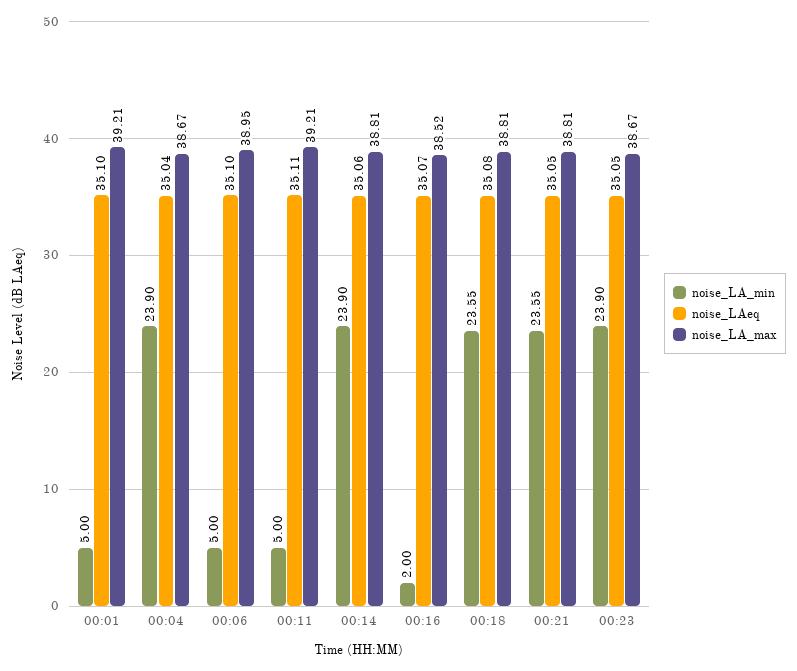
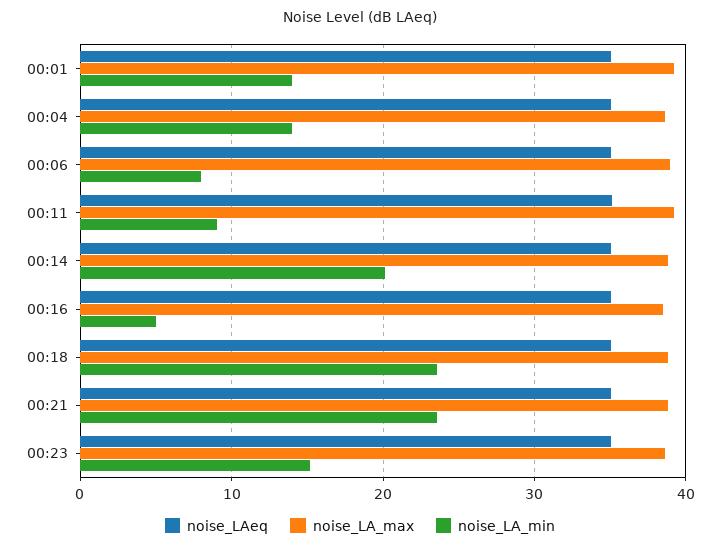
  {
    "noise_LA_min": {
-     "00:01": 5,
+     "00:01": 14,
-     "00:04": 23.9,
+     "00:04": 14,
-     "00:06": 5,
+     "00:06": 8,
-     "00:11": 5,
+     "00:11": 9,
-     "00:14": 23.9,
+     "00:14": 20,
-     "00:16": 2,
+     "00:16": 5,
      "00:18": 23.55,
      "00:21": 23.55,
-     "00:23": 23.9
+     "00:23": 15
    },
    "noise_LAeq": {
      "00:01": 35.1,
      "00:04": 35.04,
      "00:06": 35.1,
      "00:11": 35.11,
      "00:14": 35.06,
      "00:16": 35.07,
      "00:18": 35.08,
      "00:21": 35.05,
      "00:23": 35.05
    },
    "noise_LA_max": {
      "00:01": 39.21,
      "00:04": 38.67,
      "00:06": 38.95,
      "00:11": 39.21,
      "00:14": 38.81,
      "00:16": 38.52,
      "00:18": 38.81,
      "00:21": 38.81,
      "00:23": 38.67
    }
  }

